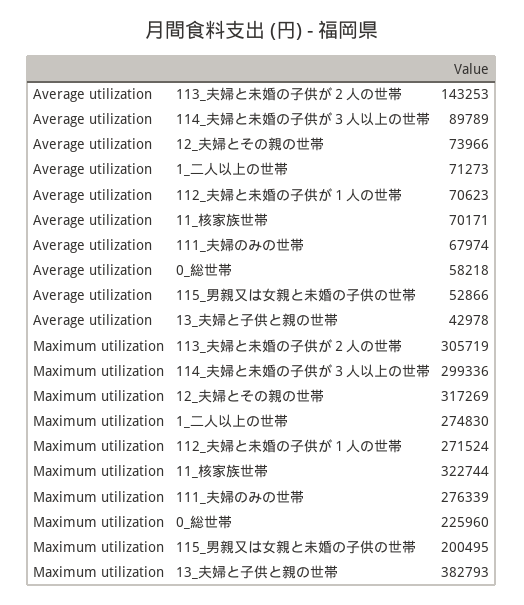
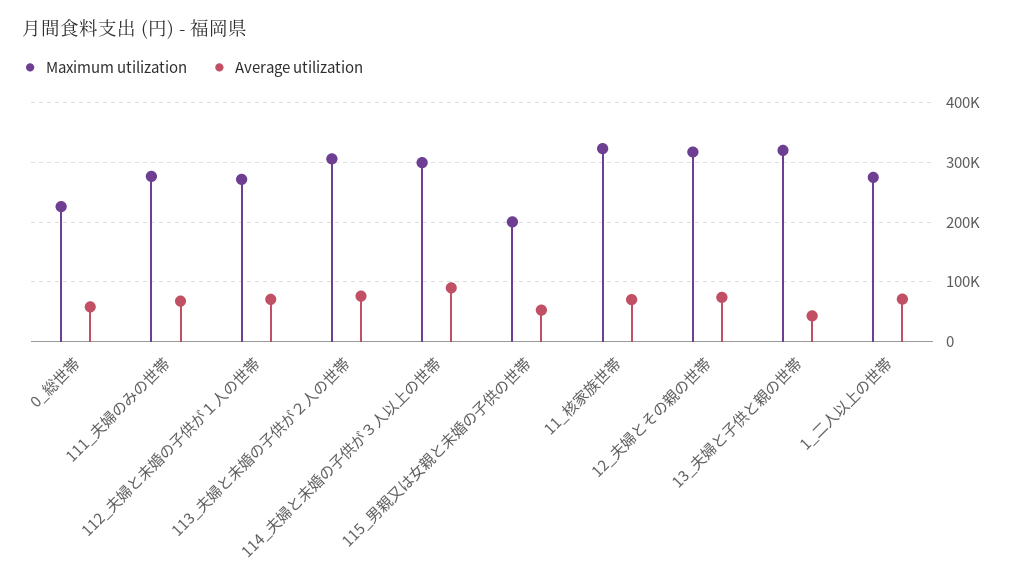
  {
    "Average utilization": {
-     "113_夫婦と未婚の子供が２人の世帯": 143253,
+     "113_夫婦と未婚の子供が２人の世帯": 80000,
      "114_夫婦と未婚の子供が３人以上の世帯": 89789,
      "12_夫婦とその親の世帯": 73966,
      "1_二人以上の世帯": 71273,
      "112_夫婦と未婚の子供が１人の世帯": 70623,
      "11_核家族世帯": 70171,
      "111_夫婦のみの世帯": 67974,
      "0_総世帯": 58218,
      "115_男親又は女親と未婚の子供の世帯": 52866,
      "13_夫婦と子供と親の世帯": 42978
    },
    "Maximum utilization": {
      "113_夫婦と未婚の子供が２人の世帯": 305719,
      "114_夫婦と未婚の子供が３人以上の世帯": 299336,
      "12_夫婦とその親の世帯": 317269,
      "1_二人以上の世帯": 274830,
      "112_夫婦と未婚の子供が１人の世帯": 271524,
      "11_核家族世帯": 322744,
      "111_夫婦のみの世帯": 276339,
      "0_総世帯": 225960,
      "115_男親又は女親と未婚の子供の世帯": 200495,
-     "13_夫婦と子供と親の世帯": 382793
+     "13_夫婦と子供と親の世帯": 320000
    }
  }

